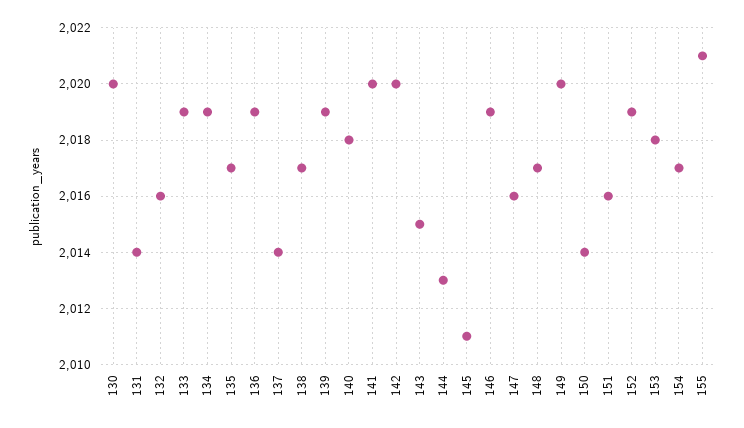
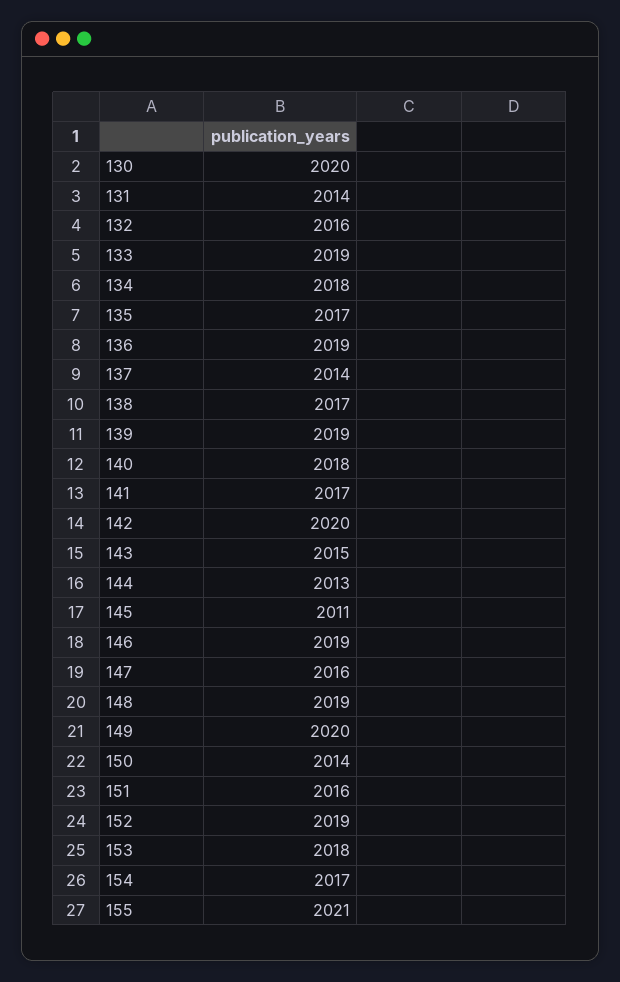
  {
    "130": 2020,
    "131": 2014,
    "132": 2016,
    "133": 2019,
-   "134": 2019,
+   "134": 2018,
    "135": 2017,
    "136": 2019,
    "137": 2014,
    "138": 2017,
    "139": 2019,
    "140": 2018,
-   "141": 2020,
+   "141": 2017,
    "142": 2020,
    "143": 2015,
    "144": 2013,
    "145": 2011,
    "146": 2019,
    "147": 2016,
-   "148": 2017,
+   "148": 2019,
    "149": 2020,
    "150": 2014,
    "151": 2016,
    "152": 2019,
    "153": 2018,
    "154": 2017,
    "155": 2021
  }

